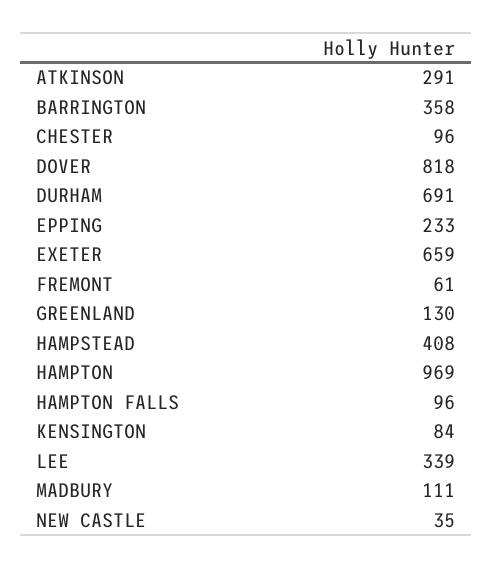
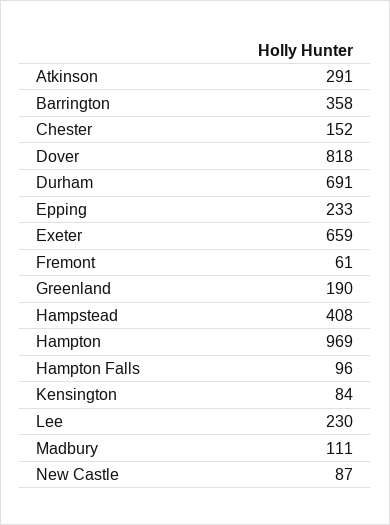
  {
    "ATKINSON": 291,
    "BARRINGTON": 358,
-   "CHESTER": 96,
+   "CHESTER": 152,
    "DOVER": 818,
    "DURHAM": 691,
    "EPPING": 233,
    "EXETER": 659,
    "FREMONT": 61,
-   "GREENLAND": 130,
+   "GREENLAND": 190,
    "HAMPSTEAD": 408,
    "HAMPTON": 969,
    "HAMPTON FALLS": 96,
    "KENSINGTON": 84,
-   "LEE": 339,
+   "LEE": 230,
    "MADBURY": 111,
-   "NEW CASTLE": 35
+   "NEW CASTLE": 87
  }

